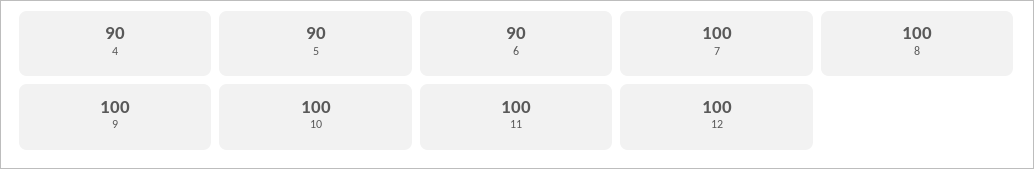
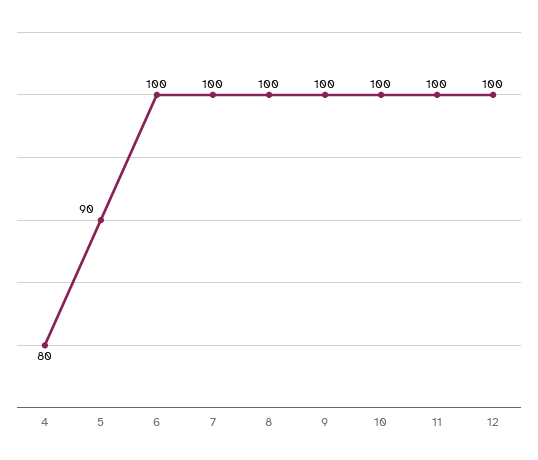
  {
-   "4": 90,
+   "4": 80,
    "5": 90,
-   "6": 90,
+   "6": 100,
    "7": 100,
    "8": 100,
    "9": 100,
    "10": 100,
    "11": 100,
    "12": 100
  }

